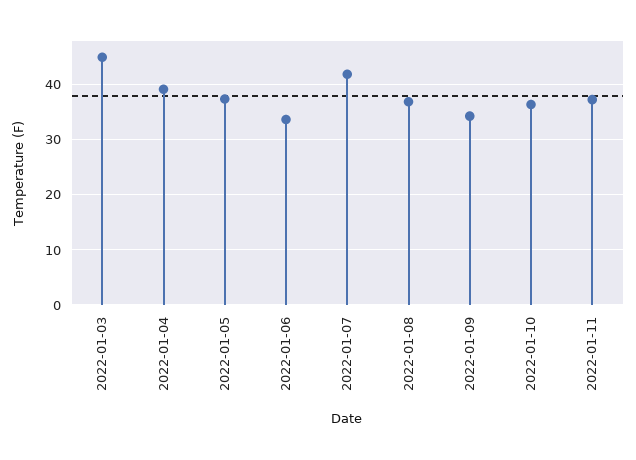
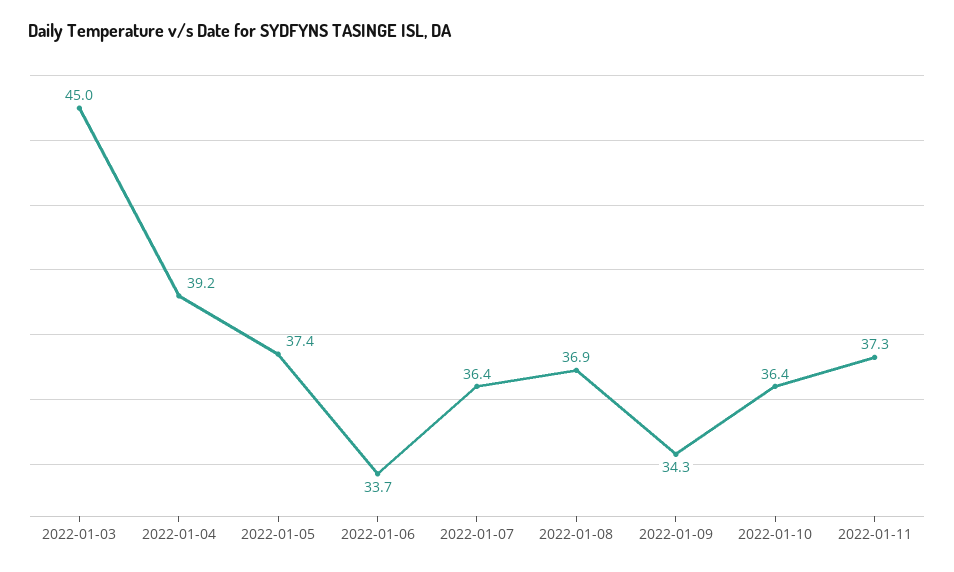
  {
    "2022-01-03": 45,
    "2022-01-04": 39.2,
    "2022-01-05": 37.4,
    "2022-01-06": 33.7,
-   "2022-01-07": 42,
+   "2022-01-07": 36.4,
    "2022-01-08": 36.9,
    "2022-01-09": 34.3,
    "2022-01-10": 36.4,
    "2022-01-11": 37.3
  }

